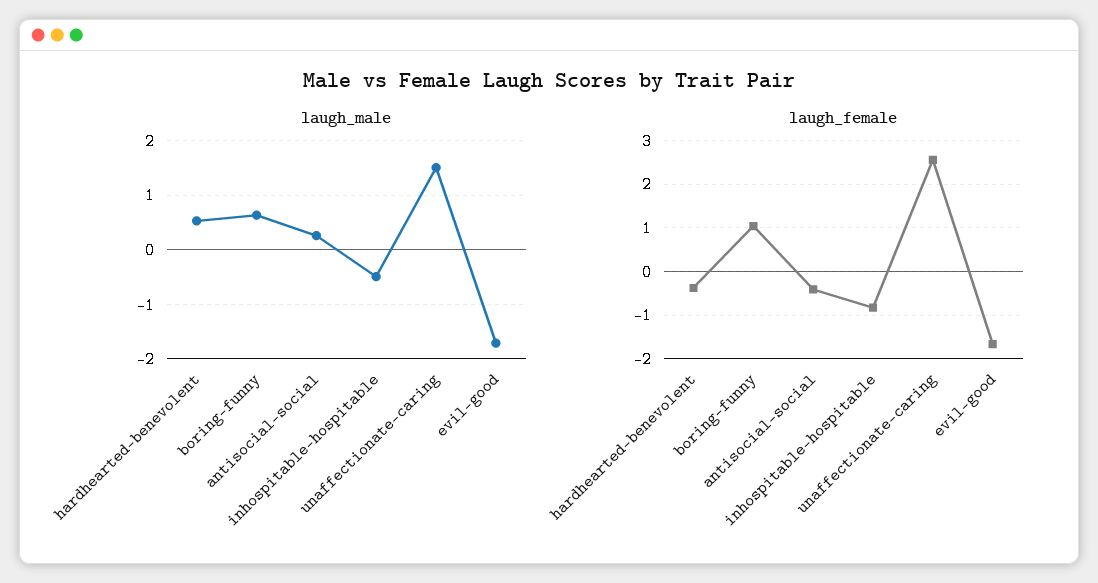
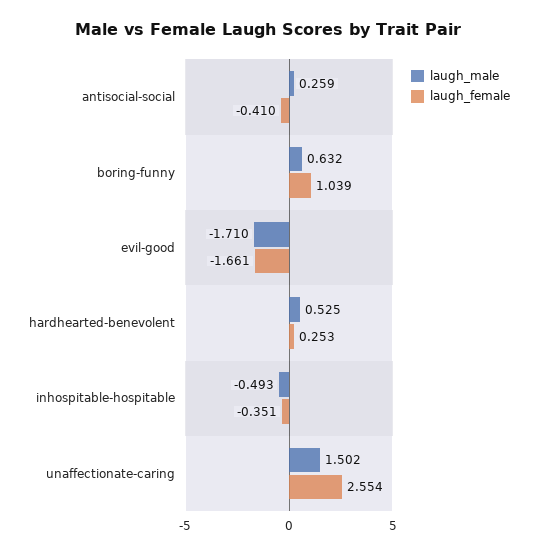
  {
    "laugh_male": {
      "hardhearted-benevolent": 0.525,
      "boring-funny": 0.632,
      "antisocial-social": 0.259,
      "inhospitable-hospitable": -0.493,
      "unaffectionate-caring": 1.502,
      "evil-good": -1.71
    },
    "laugh_female": {
-     "hardhearted-benevolent": -0.4,
+     "hardhearted-benevolent": 0.253,
      "boring-funny": 1.039,
      "antisocial-social": -0.41,
-     "inhospitable-hospitable": -0.8,
+     "inhospitable-hospitable": -0.351,
      "unaffectionate-caring": 2.554,
      "evil-good": -1.661
    }
  }

